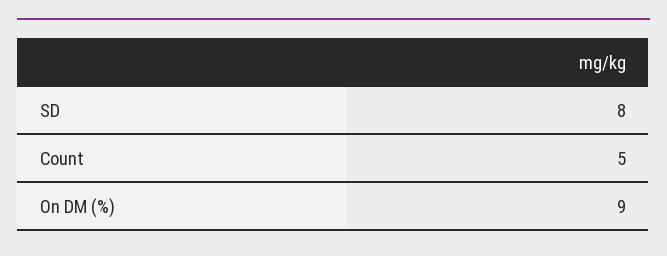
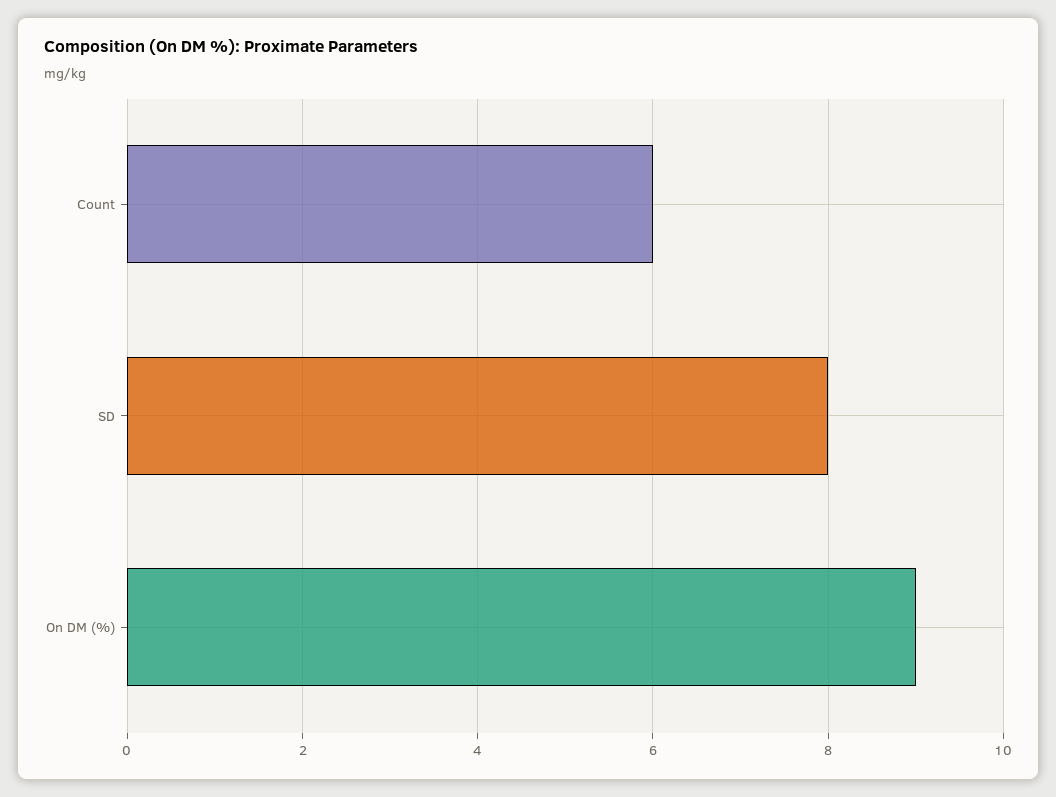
  {
    "SD": 8,
-   "Count": 5,
+   "Count": 6,
    "On DM (%)": 9
  }

